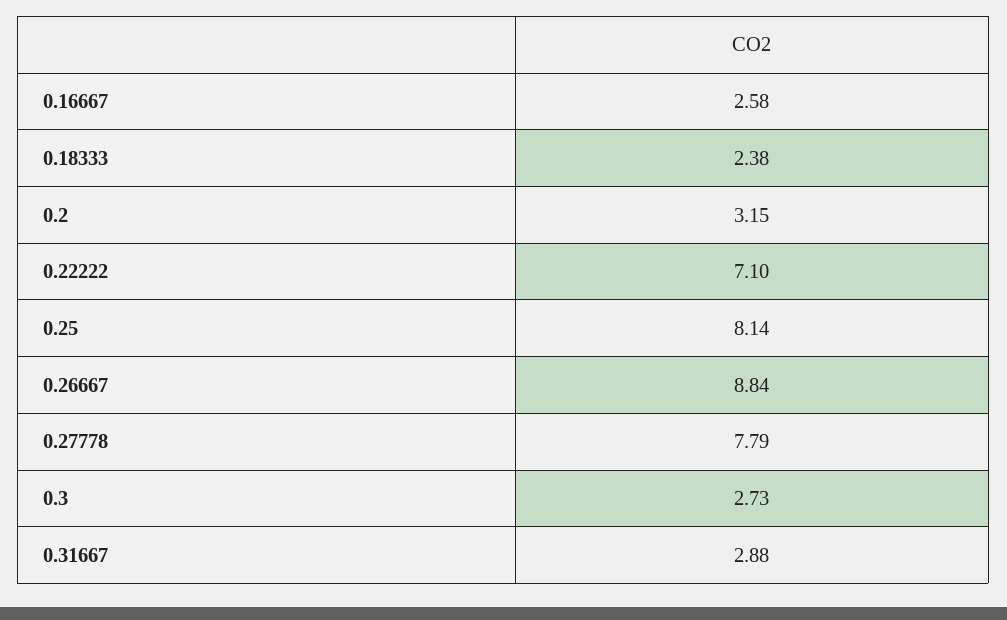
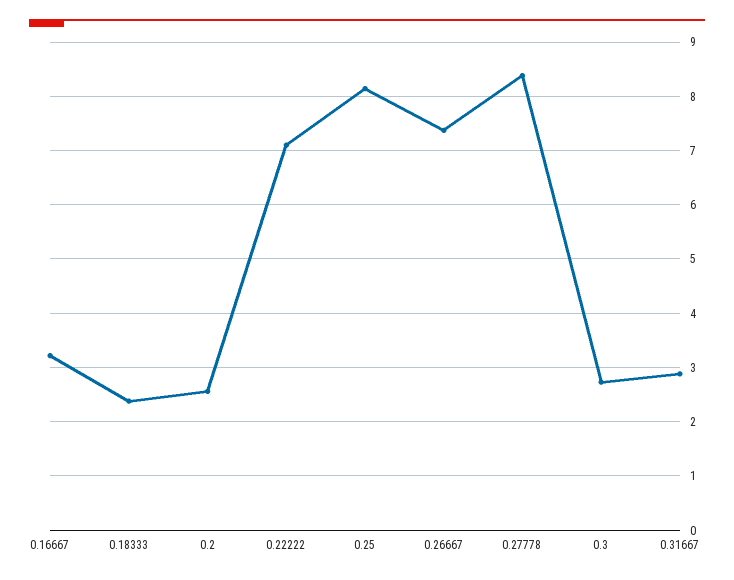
  {
-   "0.16667": 2.58,
+   "0.16667": 3.2,
    "0.18333": 2.38,
-   "0.2": 3.15,
+   "0.2": 2.6,
    "0.22222": 7.1,
    "0.25": 8.14,
-   "0.26667": 8.84,
+   "0.26667": 7.4,
-   "0.27778": 7.79,
+   "0.27778": 8.4,
    "0.3": 2.73,
    "0.31667": 2.88
  }

